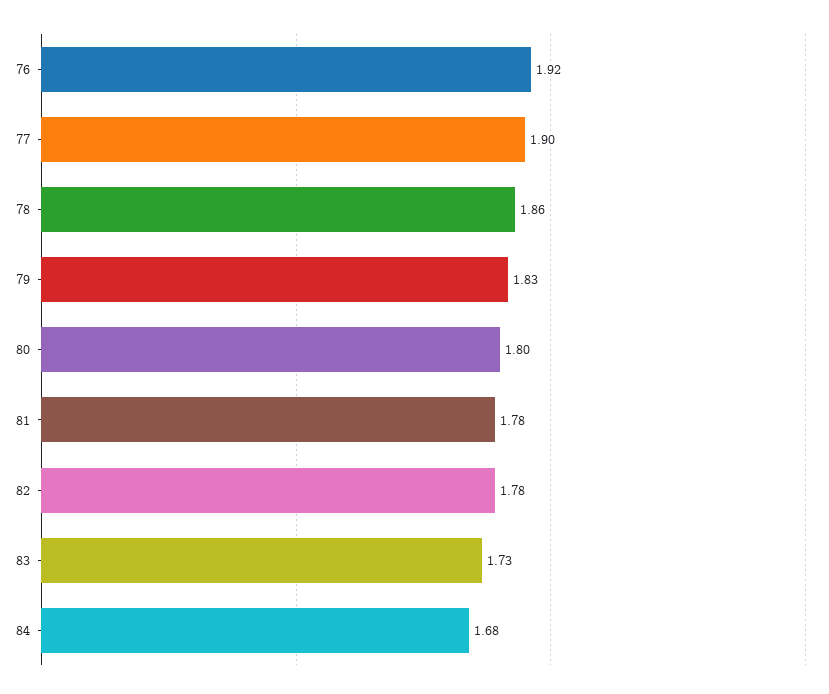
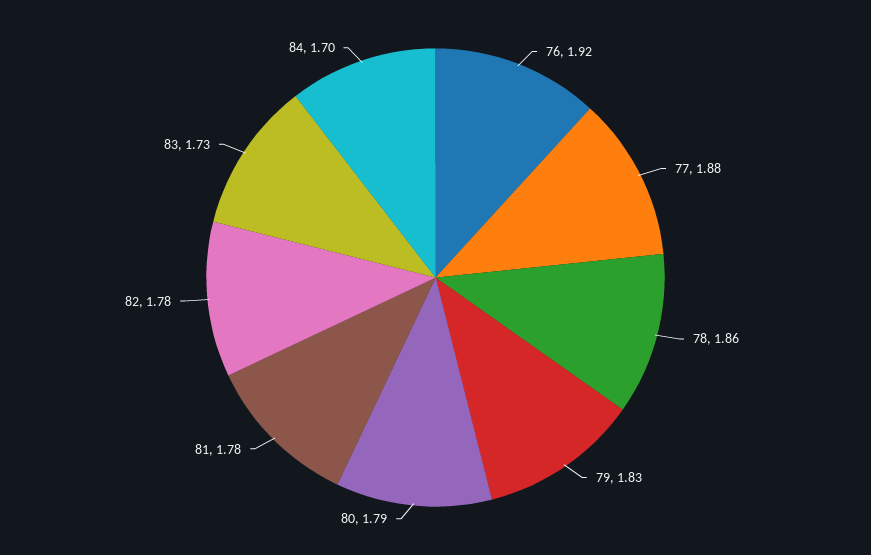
  {
    "76": 1.92,
-   "77": 1.9,
+   "77": 1.88,
    "78": 1.86,
    "79": 1.83,
-   "80": 1.8,
+   "80": 1.79,
    "81": 1.78,
    "82": 1.78,
    "83": 1.73,
-   "84": 1.68
+   "84": 1.7
  }

